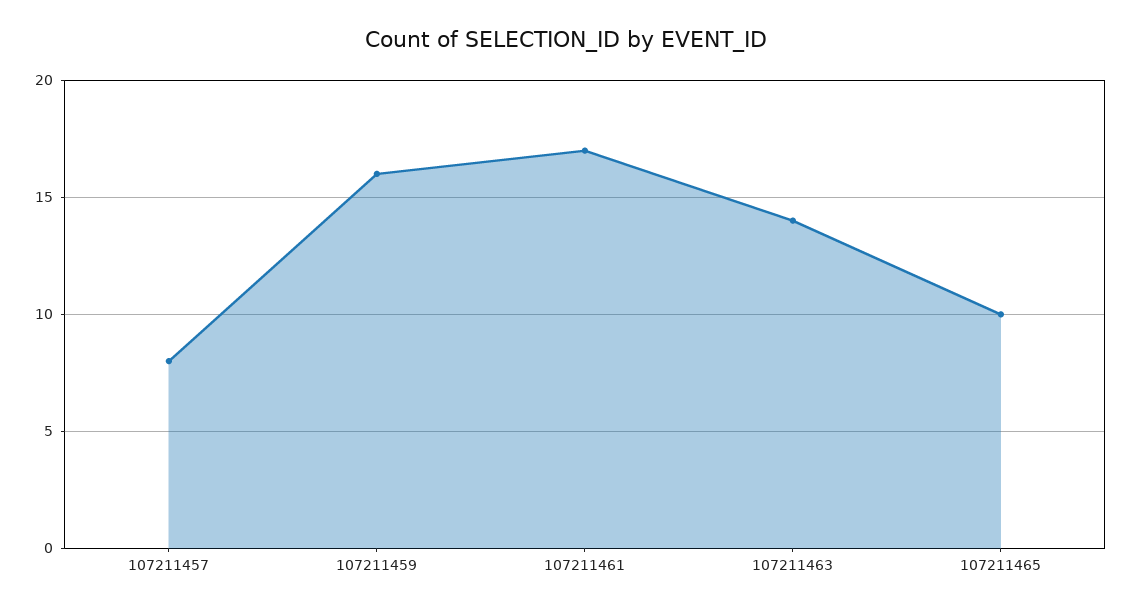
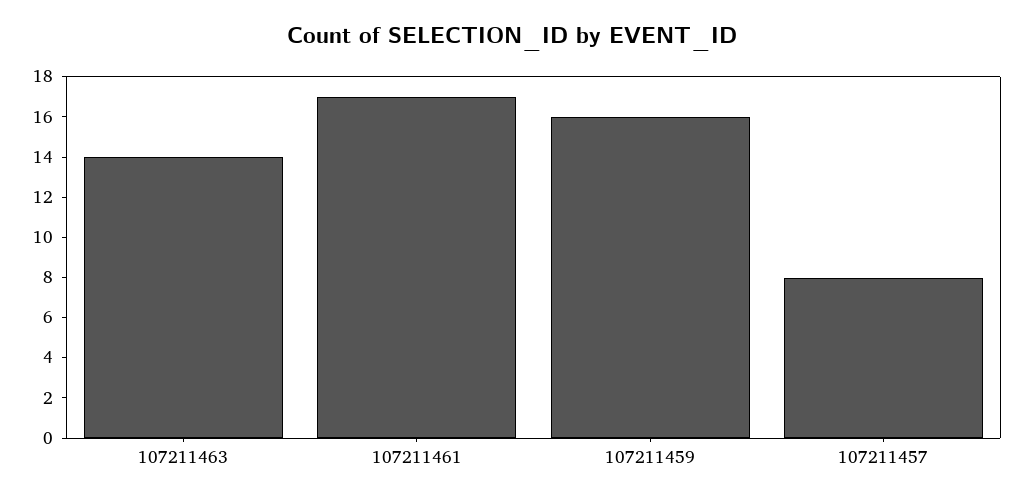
  {
    "107211457": 8,
    "107211459": 16,
    "107211461": 17,
-   "107211463": 14,
+   "107211463": 14
-   "107211465": 10
  }

